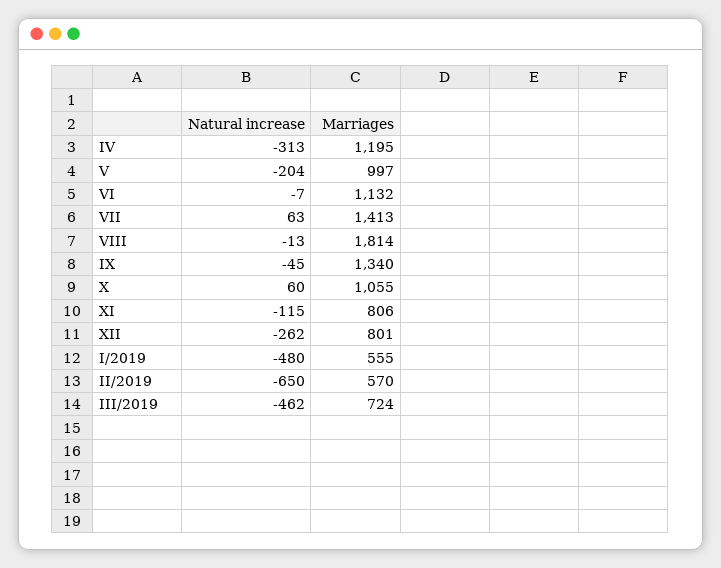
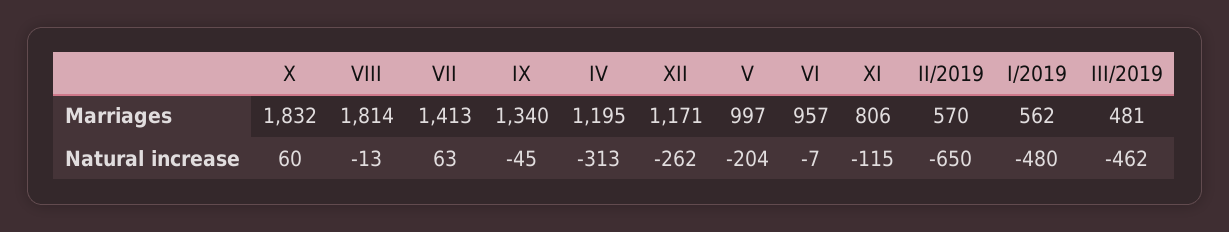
  {
    "Natural increase": {
      "IV": -313,
      "V": -204,
      "VI": -7,
      "VII": 63,
      "VIII": -13,
      "IX": -45,
      "X": 60,
      "XI": -115,
      "XII": -262,
      "I/2019": -480,
      "II/2019": -650,
      "III/2019": -462
    },
    "Marriages": {
      "IV": 1195,
      "V": 997,
-     "VI": 1132,
+     "VI": 957,
      "VII": 1413,
      "VIII": 1814,
      "IX": 1340,
-     "X": 1055,
+     "X": 1832,
      "XI": 806,
-     "XII": 801,
+     "XII": 1171,
-     "I/2019": 555,
+     "I/2019": 562,
      "II/2019": 570,
-     "III/2019": 724
+     "III/2019": 481
    }
  }

